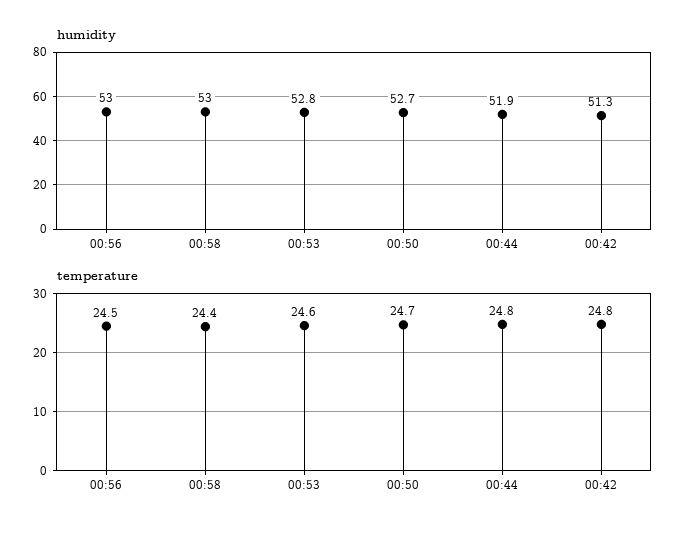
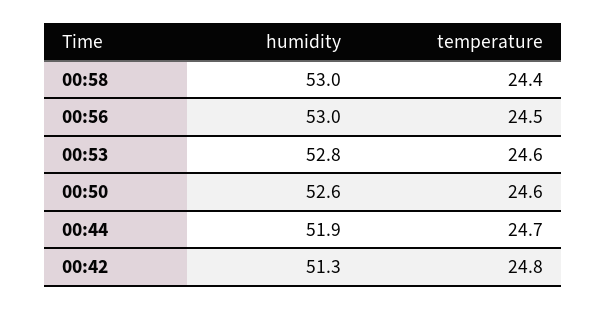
  {
    "humidity": {
      "00:56": 53,
      "00:58": 53,
      "00:53": 52.8,
-     "00:50": 52.7,
+     "00:50": 52.6,
      "00:44": 51.9,
      "00:42": 51.3
    },
    "temperature": {
      "00:56": 24.5,
      "00:58": 24.4,
      "00:53": 24.6,
-     "00:50": 24.7,
+     "00:50": 24.6,
-     "00:44": 24.8,
+     "00:44": 24.7,
      "00:42": 24.8
    }
  }

